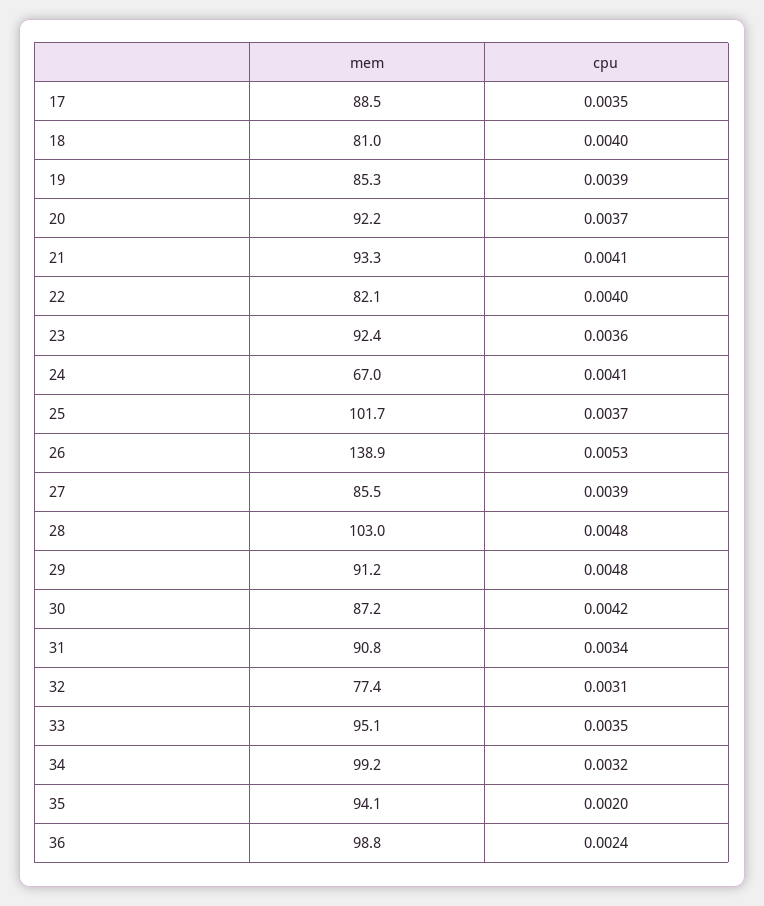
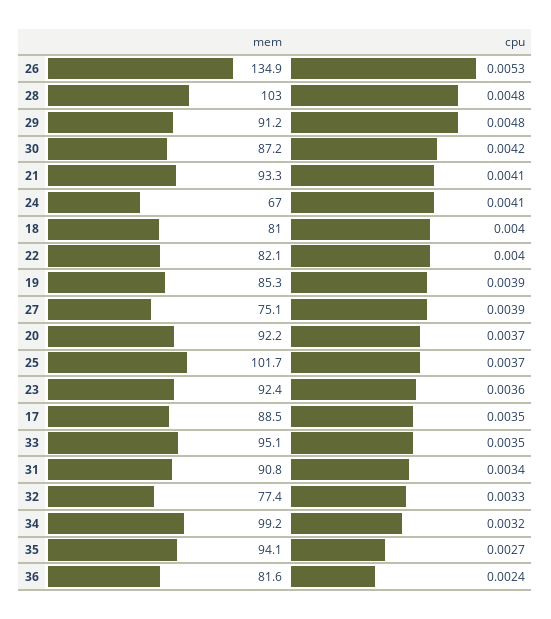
  {
    "mem": {
      "17": 88.5,
      "18": 81,
      "19": 85.3,
      "20": 92.2,
      "21": 93.3,
      "22": 82.1,
      "23": 92.4,
      "24": 67,
      "25": 101.7,
-     "26": 138.9,
+     "26": 134.9,
-     "27": 85.5,
+     "27": 75.1,
      "28": 103,
      "29": 91.2,
      "30": 87.2,
      "31": 90.8,
      "32": 77.4,
      "33": 95.1,
      "34": 99.2,
      "35": 94.1,
-     "36": 98.8
+     "36": 81.6
    },
    "cpu": {
      "17": 0.0035,
      "18": 0.004,
      "19": 0.0039,
      "20": 0.0037,
      "21": 0.0041,
      "22": 0.004,
      "23": 0.0036,
      "24": 0.0041,
      "25": 0.0037,
      "26": 0.0053,
      "27": 0.0039,
      "28": 0.0048,
      "29": 0.0048,
      "30": 0.0042,
      "31": 0.0034,
-     "32": 0.0031,
+     "32": 0.0033,
      "33": 0.0035,
      "34": 0.0032,
-     "35": 0.002,
+     "35": 0.0027,
      "36": 0.0024
    }
  }

